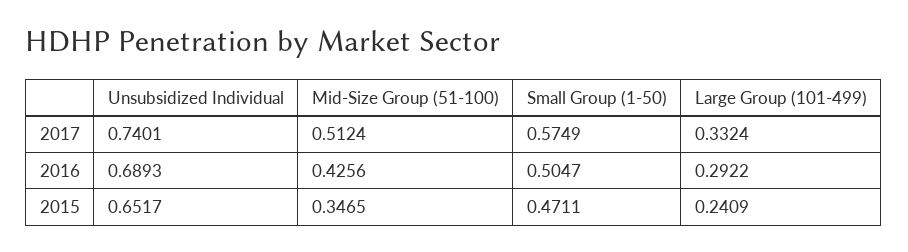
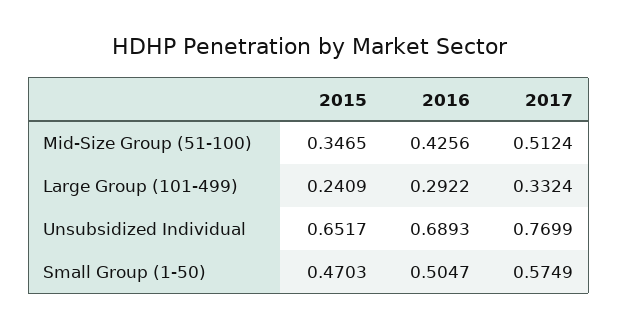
  {
    "Unsubsidized Individual": {
-     "2017": 0.7401,
+     "2017": 0.7699,
      "2016": 0.6893,
      "2015": 0.6517
    },
    "Mid-Size Group (51-100)": {
      "2017": 0.5124,
      "2016": 0.4256,
      "2015": 0.3465
    },
    "Small Group (1-50)": {
      "2017": 0.5749,
      "2016": 0.5047,
-     "2015": 0.4711
+     "2015": 0.4703
    },
    "Large Group (101-499)": {
      "2017": 0.3324,
      "2016": 0.2922,
      "2015": 0.2409
    }
  }

